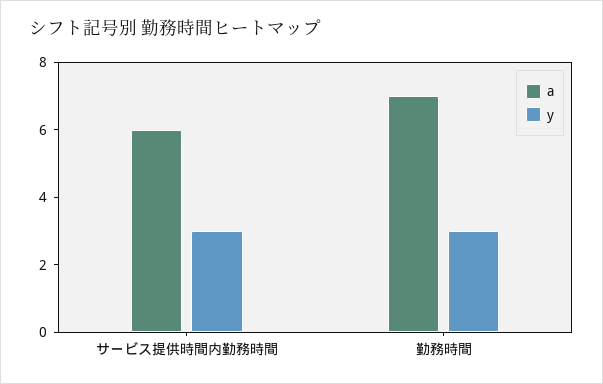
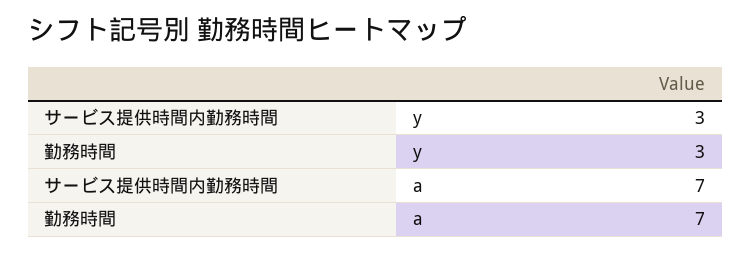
  {
    "a": {
-     "サービス提供時間内勤務時間": 6,
+     "サービス提供時間内勤務時間": 7,
      "勤務時間": 7
    },
    "y": {
      "サービス提供時間内勤務時間": 3,
      "勤務時間": 3
    }
  }

